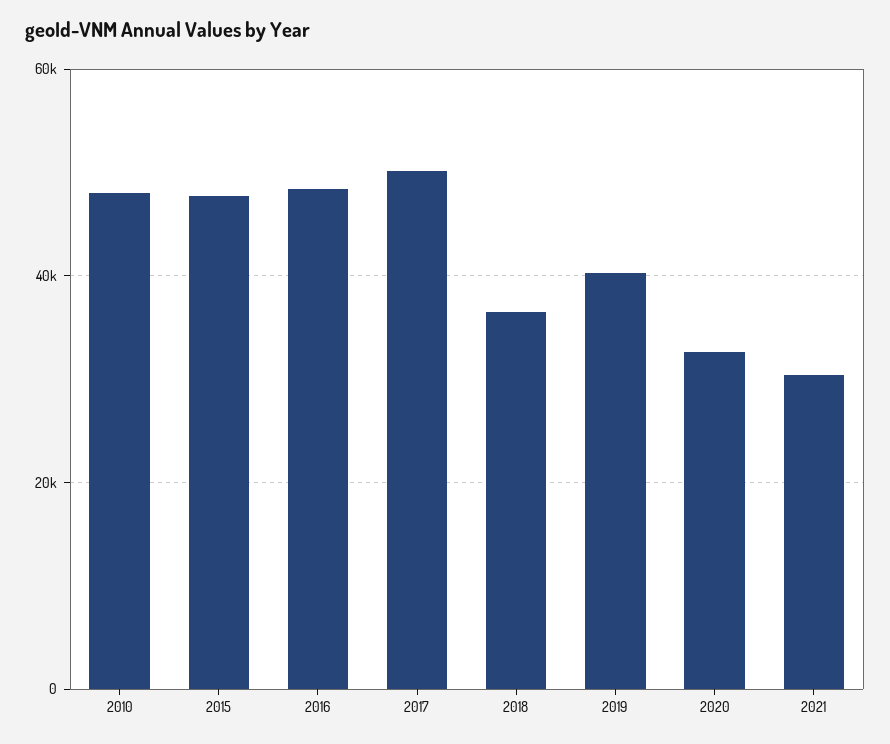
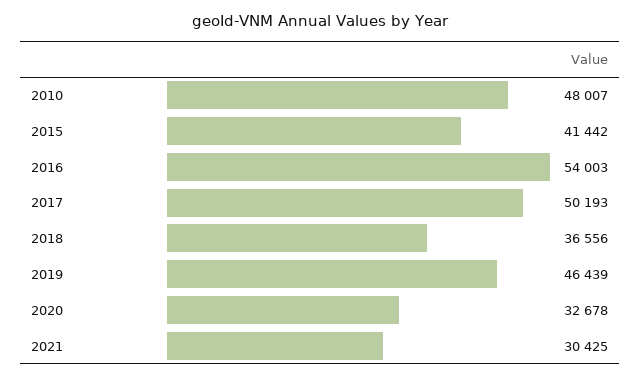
  {
    "2010": 48007,
-   "2015": 48000,
+   "2015": 41442,
-   "2016": 48000,
+   "2016": 54003,
    "2017": 50193,
    "2018": 36556,
-   "2019": 40000,
+   "2019": 46439,
    "2020": 32678,
    "2021": 30425
  }

